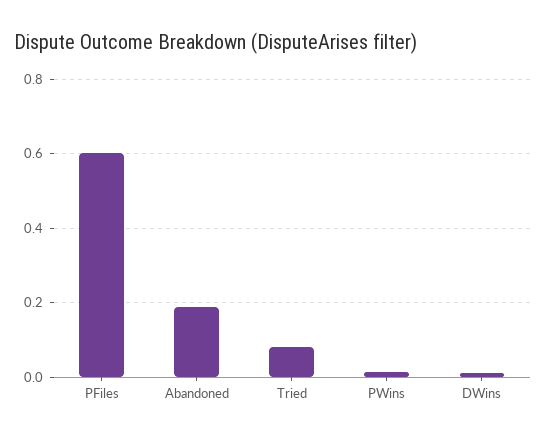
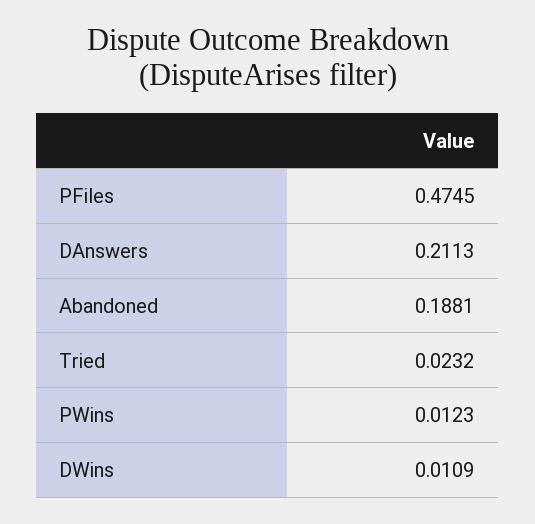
  {
-   "PFiles": 0.6,
+   "PFiles": 0.4745,
    "Abandoned": 0.1881,
-   "Tried": 0.08,
+   "Tried": 0.0232,
    "PWins": 0.0123,
-   "DWins": 0.0109
+   "DWins": 0.0109,
+   "DAnswers": 0.2113
  }

